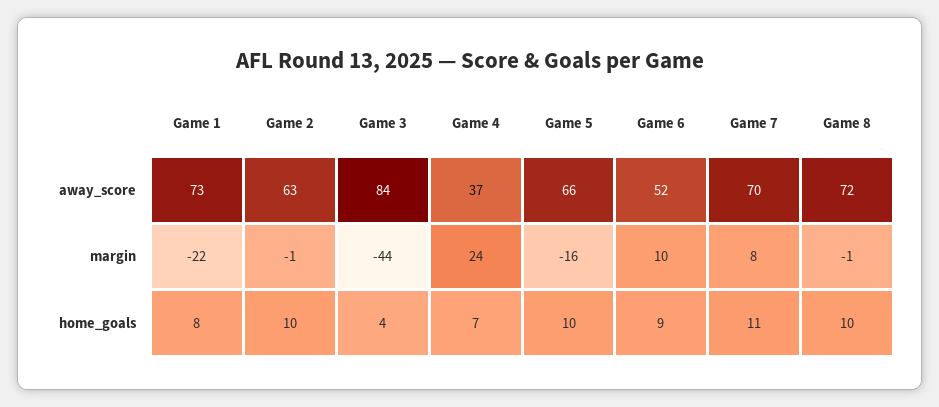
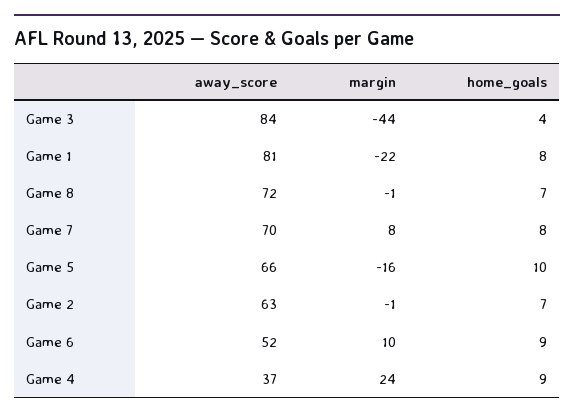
  {
    "Game 1": {
-     "away_score": 73,
+     "away_score": 81,
      "margin": -22,
      "home_goals": 8
    },
    "Game 2": {
      "away_score": 63,
      "margin": -1,
-     "home_goals": 10
+     "home_goals": 7
    },
    "Game 3": {
      "away_score": 84,
      "margin": -44,
      "home_goals": 4
    },
    "Game 4": {
      "away_score": 37,
      "margin": 24,
-     "home_goals": 7
+     "home_goals": 9
    },
    "Game 5": {
      "away_score": 66,
      "margin": -16,
      "home_goals": 10
    },
    "Game 6": {
      "away_score": 52,
      "margin": 10,
      "home_goals": 9
    },
    "Game 7": {
      "away_score": 70,
      "margin": 8,
-     "home_goals": 11
+     "home_goals": 8
    },
    "Game 8": {
      "away_score": 72,
      "margin": -1,
-     "home_goals": 10
+     "home_goals": 7
    }
  }

